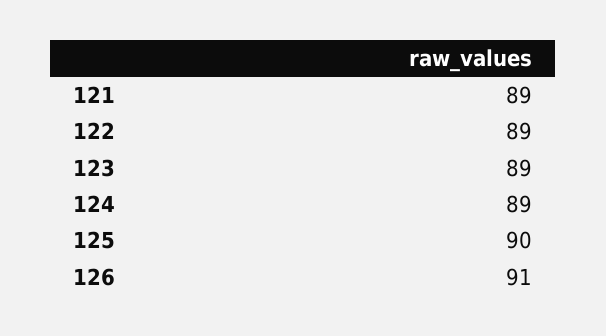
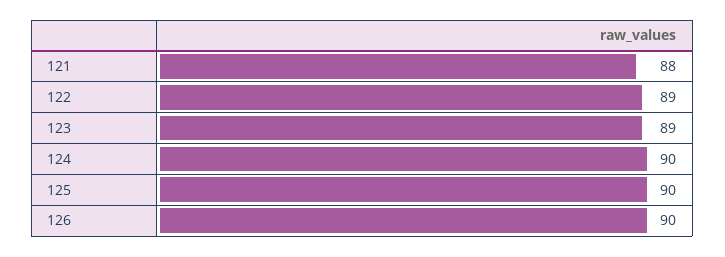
  {
-   "121": 89,
+   "121": 88,
    "122": 89,
    "123": 89,
-   "124": 89,
+   "124": 90,
    "125": 90,
-   "126": 91
+   "126": 90
  }

